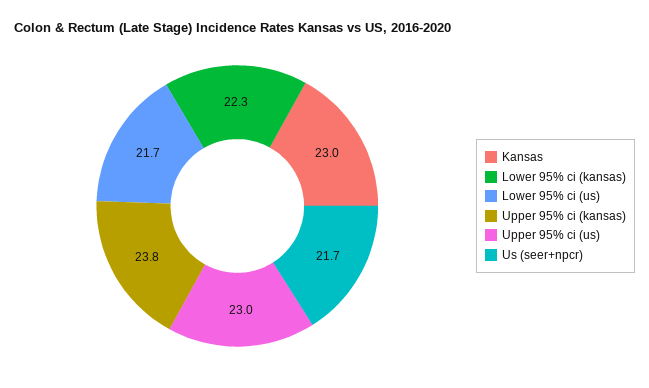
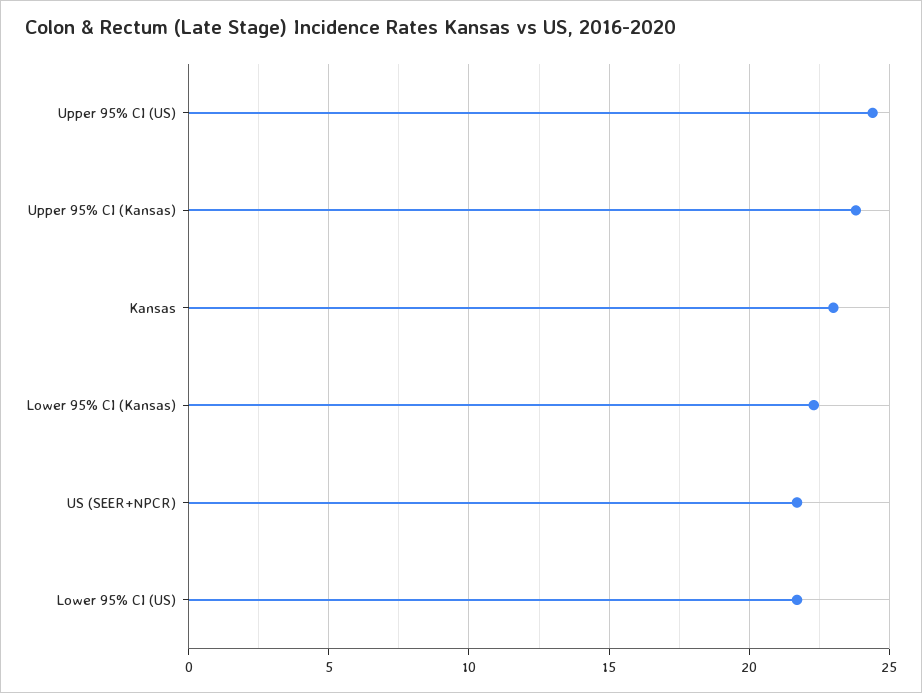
  {
    "Kansas": 23,
    "Lower 95% ci (kansas)": 22.3,
    "Lower 95% ci (us)": 21.7,
    "Upper 95% ci (kansas)": 23.8,
-   "Upper 95% ci (us)": 23,
+   "Upper 95% ci (us)": 24.5,
    "Us (seer+npcr)": 21.7
  }

